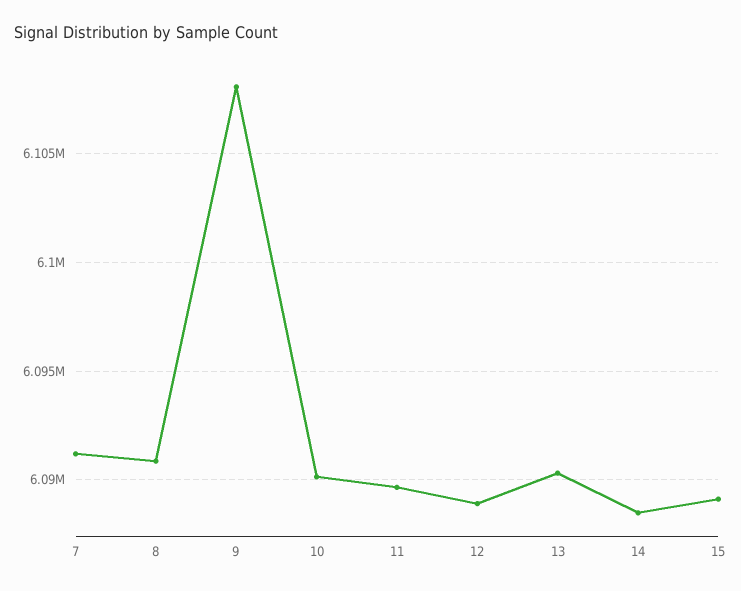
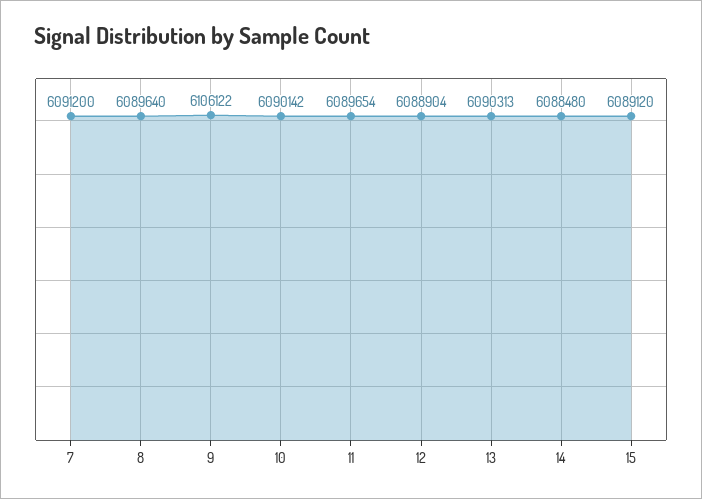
  {
    "7": 6091200,
-   "8": 6091000,
+   "8": 6089640,
-   "9": 6108000,
+   "9": 6106122,
    "10": 6090142,
    "11": 6089654,
    "12": 6088904,
    "13": 6090313,
    "14": 6088480,
    "15": 6089120
  }

